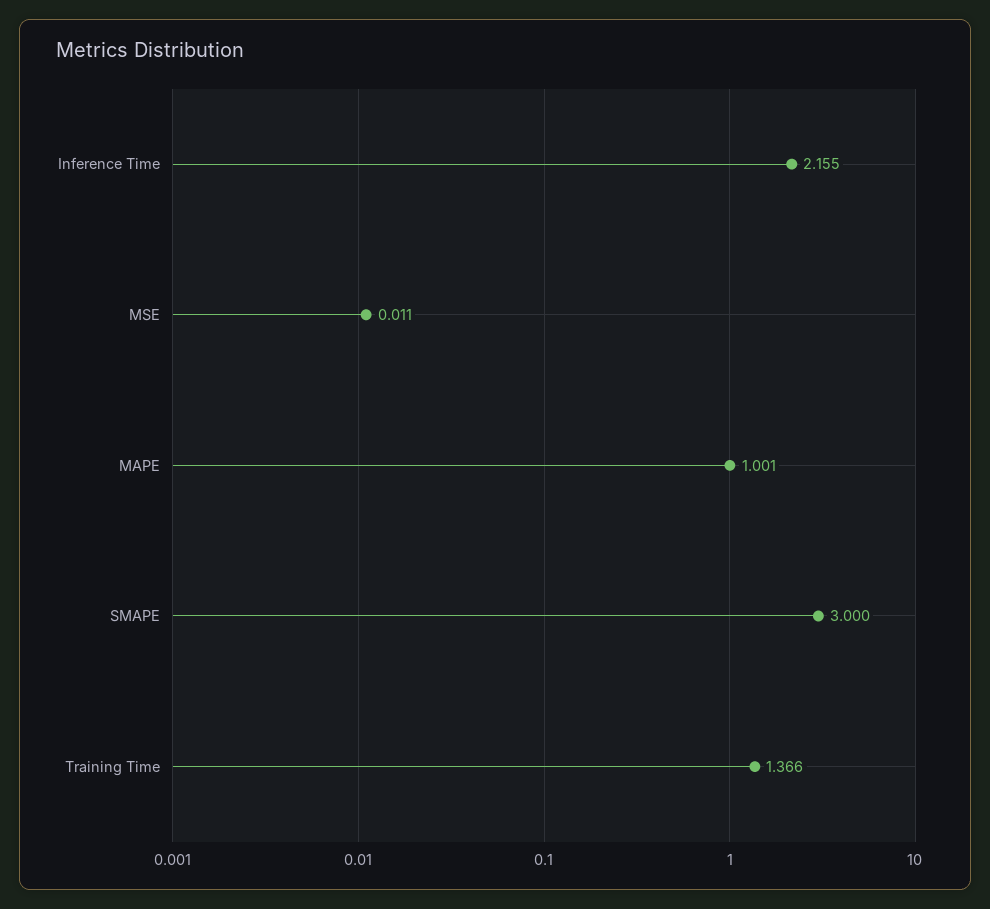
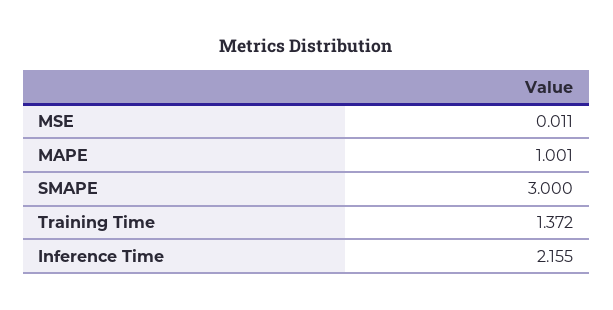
  {
    "Inference Time": 2.155,
    "MSE": 0.011,
    "MAPE": 1.001,
    "SMAPE": 3,
-   "Training Time": 1.366
+   "Training Time": 1.372
  }

